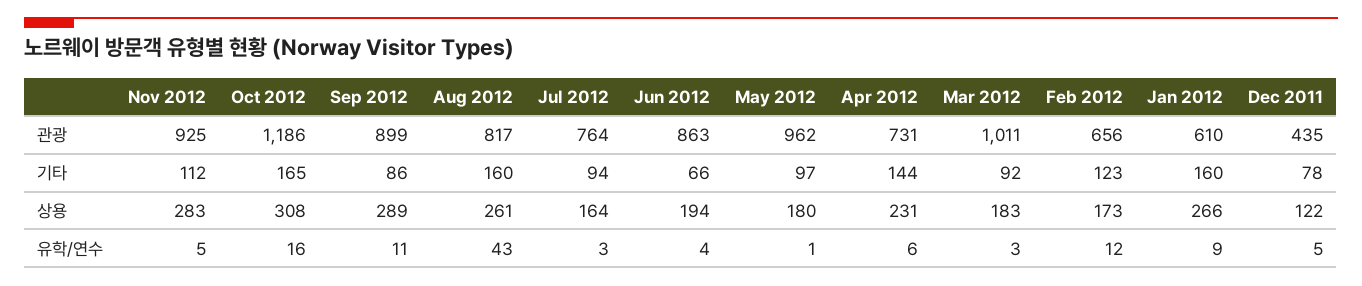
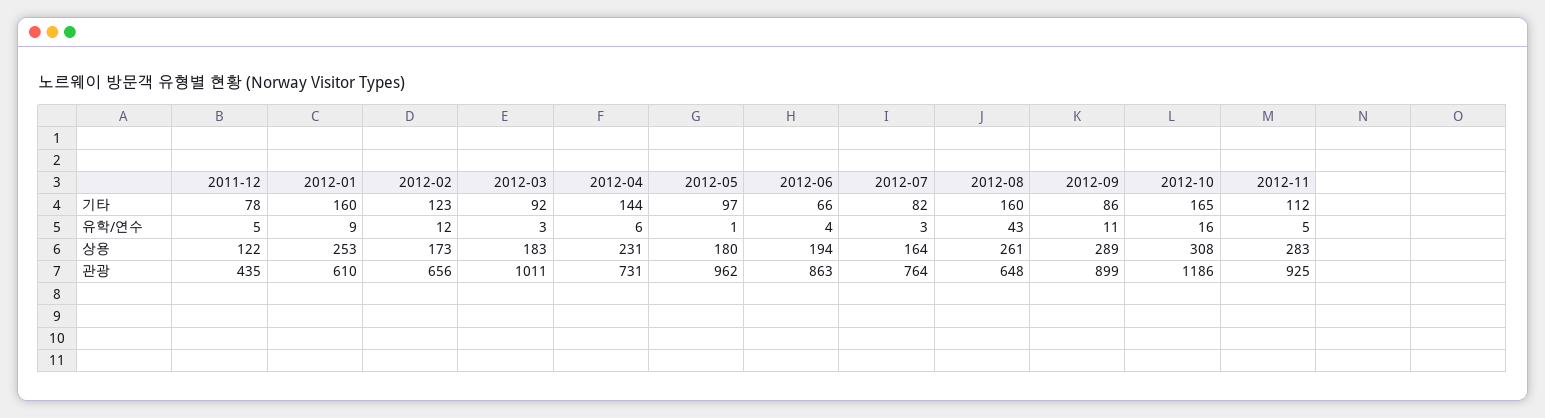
  {
    "Nov 2012": {
      "관광": 925,
      "기타": 112,
      "상용": 283,
      "유학/연수": 5
    },
    "Oct 2012": {
      "관광": 1186,
      "기타": 165,
      "상용": 308,
      "유학/연수": 16
    },
    "Sep 2012": {
      "관광": 899,
      "기타": 86,
      "상용": 289,
      "유학/연수": 11
    },
    "Aug 2012": {
-     "관광": 817,
+     "관광": 648,
      "기타": 160,
      "상용": 261,
      "유학/연수": 43
    },
    "Jul 2012": {
      "관광": 764,
-     "기타": 94,
+     "기타": 82,
      "상용": 164,
      "유학/연수": 3
    },
    "Jun 2012": {
      "관광": 863,
      "기타": 66,
      "상용": 194,
      "유학/연수": 4
    },
    "May 2012": {
      "관광": 962,
      "기타": 97,
      "상용": 180,
      "유학/연수": 1
    },
    "Apr 2012": {
      "관광": 731,
      "기타": 144,
      "상용": 231,
      "유학/연수": 6
    },
    "Mar 2012": {
      "관광": 1011,
      "기타": 92,
      "상용": 183,
      "유학/연수": 3
    },
    "Feb 2012": {
      "관광": 656,
      "기타": 123,
      "상용": 173,
      "유학/연수": 12
    },
    "Jan 2012": {
      "관광": 610,
      "기타": 160,
-     "상용": 266,
+     "상용": 253,
      "유학/연수": 9
    },
    "Dec 2011": {
      "관광": 435,
      "기타": 78,
      "상용": 122,
      "유학/연수": 5
    }
  }

